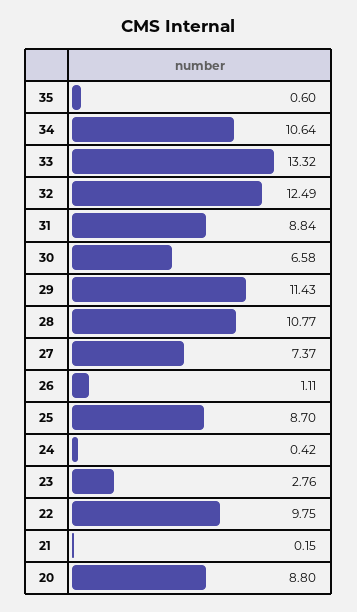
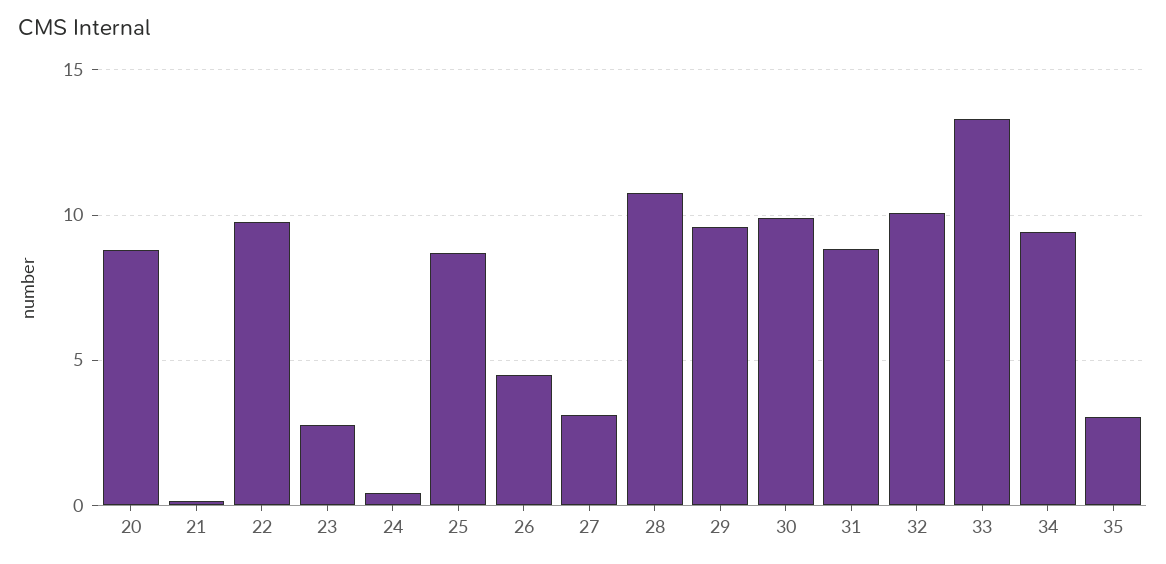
  {
-   "35": 0.6,
+   "35": 3,
-   "34": 10.64,
+   "34": 9.5,
    "33": 13.32,
-   "32": 12.49,
+   "32": 10,
    "31": 8.84,
-   "30": 6.58,
+   "30": 10,
-   "29": 11.43,
+   "29": 9.5,
    "28": 10.77,
-   "27": 7.37,
+   "27": 3,
-   "26": 1.11,
+   "26": 4.5,
    "25": 8.7,
    "24": 0.42,
    "23": 2.76,
    "22": 9.75,
    "21": 0.15,
    "20": 8.8
  }

